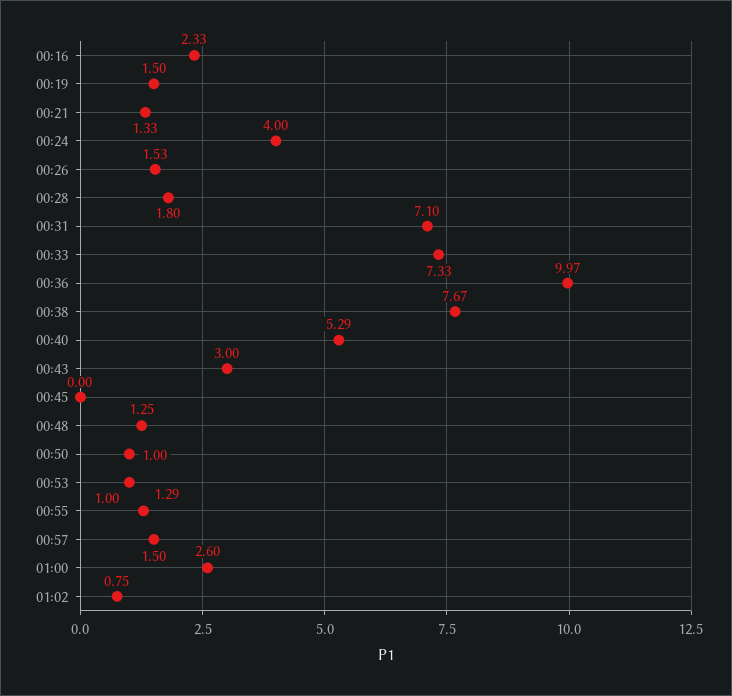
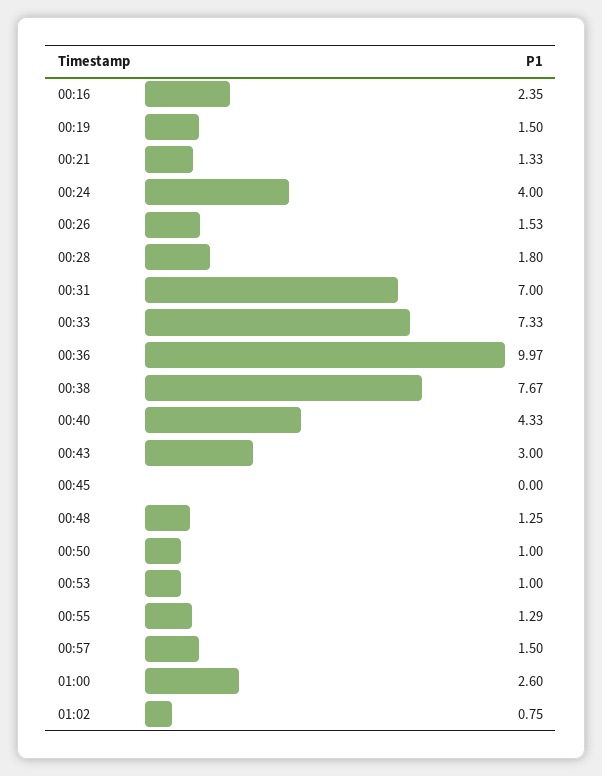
  {
-   "00:16": 2.33,
+   "00:16": 2.35,
    "00:19": 1.5,
    "00:21": 1.33,
    "00:24": 4,
    "00:26": 1.53,
    "00:28": 1.8,
-   "00:31": 7.1,
+   "00:31": 7,
    "00:33": 7.33,
    "00:36": 9.97,
    "00:38": 7.67,
-   "00:40": 5.29,
+   "00:40": 4.33,
    "00:43": 3,
    "00:45": 0,
    "00:48": 1.25,
    "00:50": 1,
    "00:53": 1,
    "00:55": 1.29,
    "00:57": 1.5,
    "01:00": 2.6,
    "01:02": 0.75
  }

